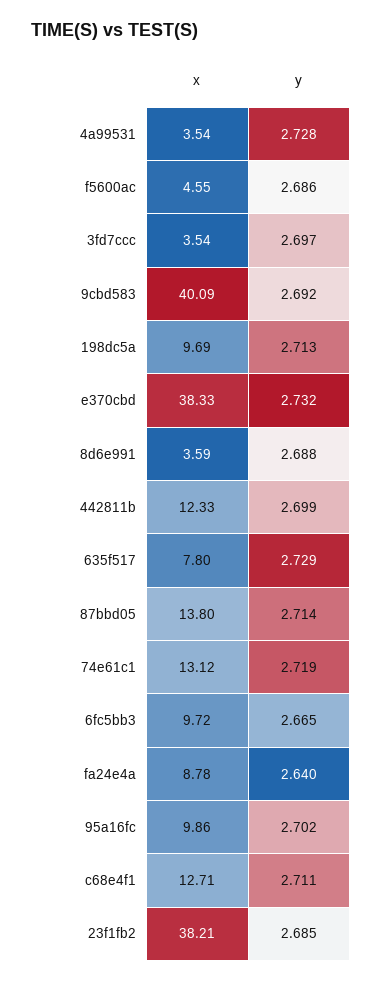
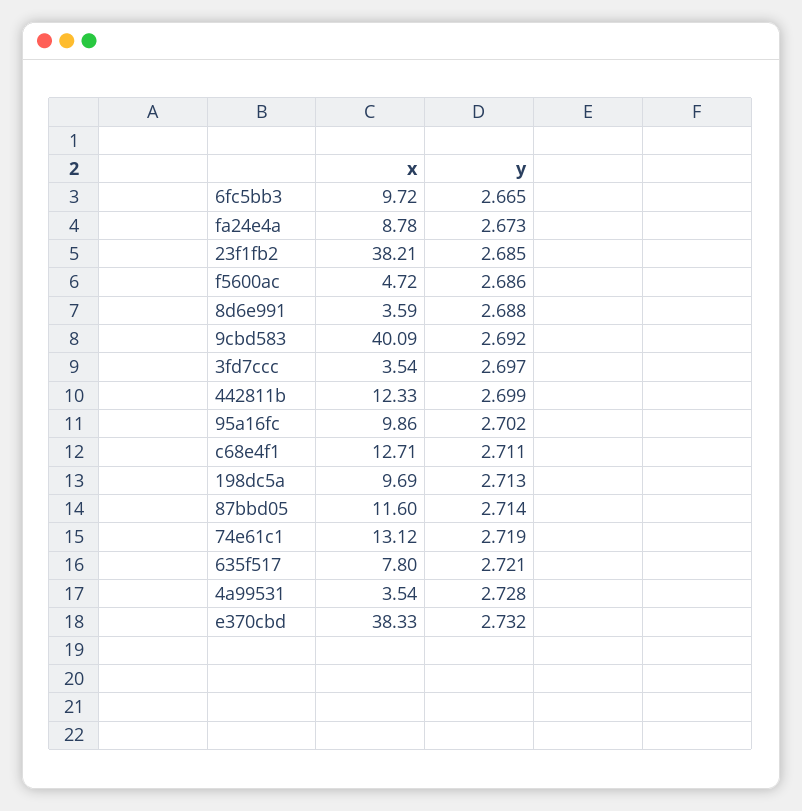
  {
    "x": {
      "4a99531": 3.54,
-     "f5600ac": 4.55,
+     "f5600ac": 4.72,
      "3fd7ccc": 3.54,
      "9cbd583": 40.09,
      "198dc5a": 9.69,
      "e370cbd": 38.33,
      "8d6e991": 3.59,
      "442811b": 12.33,
      "635f517": 7.8,
-     "87bbd05": 13.8,
+     "87bbd05": 11.6,
      "74e61c1": 13.12,
      "6fc5bb3": 9.72,
      "fa24e4a": 8.78,
      "95a16fc": 9.86,
      "c68e4f1": 12.71,
      "23f1fb2": 38.21
    },
    "y": {
      "4a99531": 2.728,
      "f5600ac": 2.686,
      "3fd7ccc": 2.697,
      "9cbd583": 2.692,
      "198dc5a": 2.713,
      "e370cbd": 2.732,
      "8d6e991": 2.688,
      "442811b": 2.699,
-     "635f517": 2.729,
+     "635f517": 2.721,
      "87bbd05": 2.714,
      "74e61c1": 2.719,
      "6fc5bb3": 2.665,
-     "fa24e4a": 2.64,
+     "fa24e4a": 2.673,
      "95a16fc": 2.702,
      "c68e4f1": 2.711,
      "23f1fb2": 2.685
    }
  }

